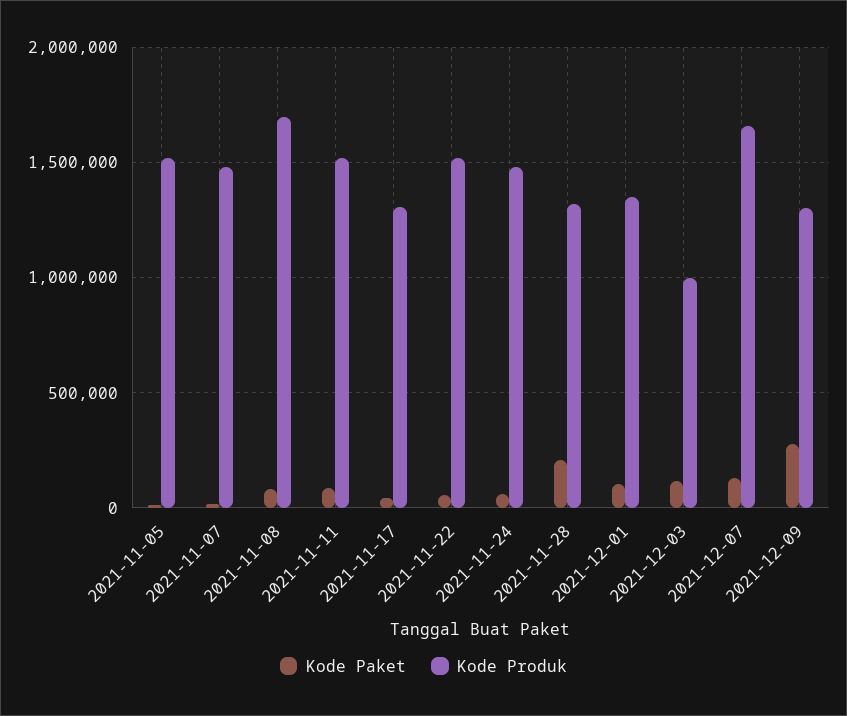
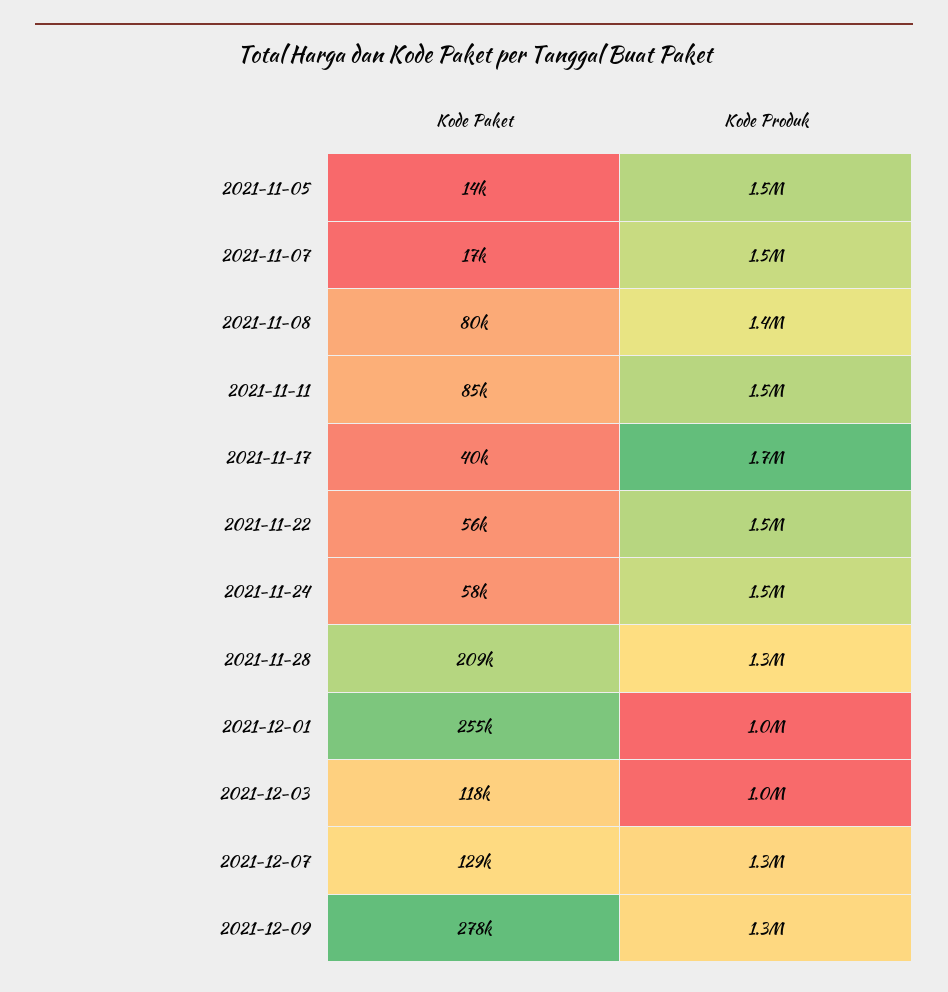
  {
    "Kode Paket": {
      "2021-11-05": 14000,
      "2021-11-07": 17000,
      "2021-11-08": 80000,
      "2021-11-11": 85000,
      "2021-11-17": 40000,
      "2021-11-22": 56000,
      "2021-11-24": 58000,
      "2021-11-28": 209000,
-     "2021-12-01": 100000,
+     "2021-12-01": 255000,
      "2021-12-03": 118000,
      "2021-12-07": 129000,
      "2021-12-09": 278000
    },
    "Kode Produk": {
      "2021-11-05": 1500000,
      "2021-11-07": 1500000,
-     "2021-11-08": 1700000,
+     "2021-11-08": 1400000,
      "2021-11-11": 1500000,
-     "2021-11-17": 1300000,
+     "2021-11-17": 1700000,
      "2021-11-22": 1500000,
      "2021-11-24": 1500000,
      "2021-11-28": 1300000,
-     "2021-12-01": 1350000,
+     "2021-12-01": 1000000,
      "2021-12-03": 1000000,
-     "2021-12-07": 1650000,
+     "2021-12-07": 1300000,
      "2021-12-09": 1300000
    }
  }

